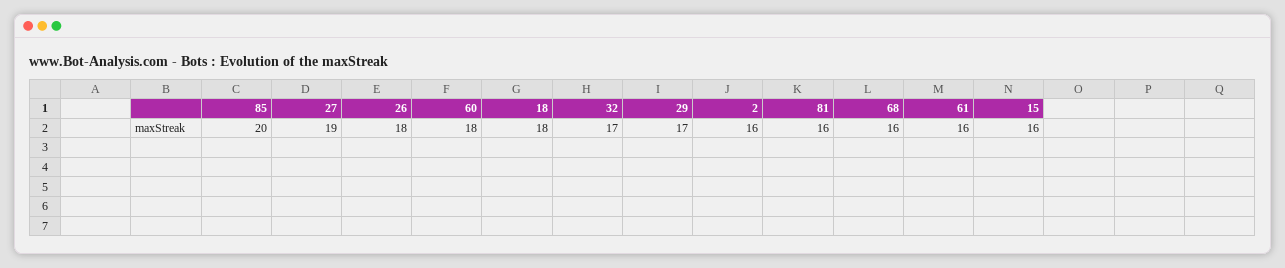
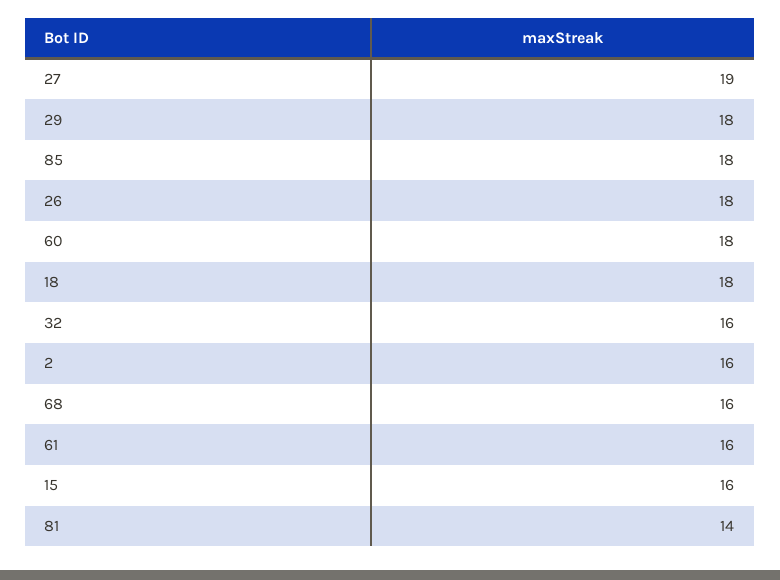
  {
-   "85": 20,
+   "85": 18,
    "27": 19,
    "26": 18,
    "60": 18,
    "18": 18,
-   "32": 17,
+   "32": 16,
-   "29": 17,
+   "29": 18,
    "2": 16,
-   "81": 16,
+   "81": 14,
    "68": 16,
    "61": 16,
    "15": 16
  }

